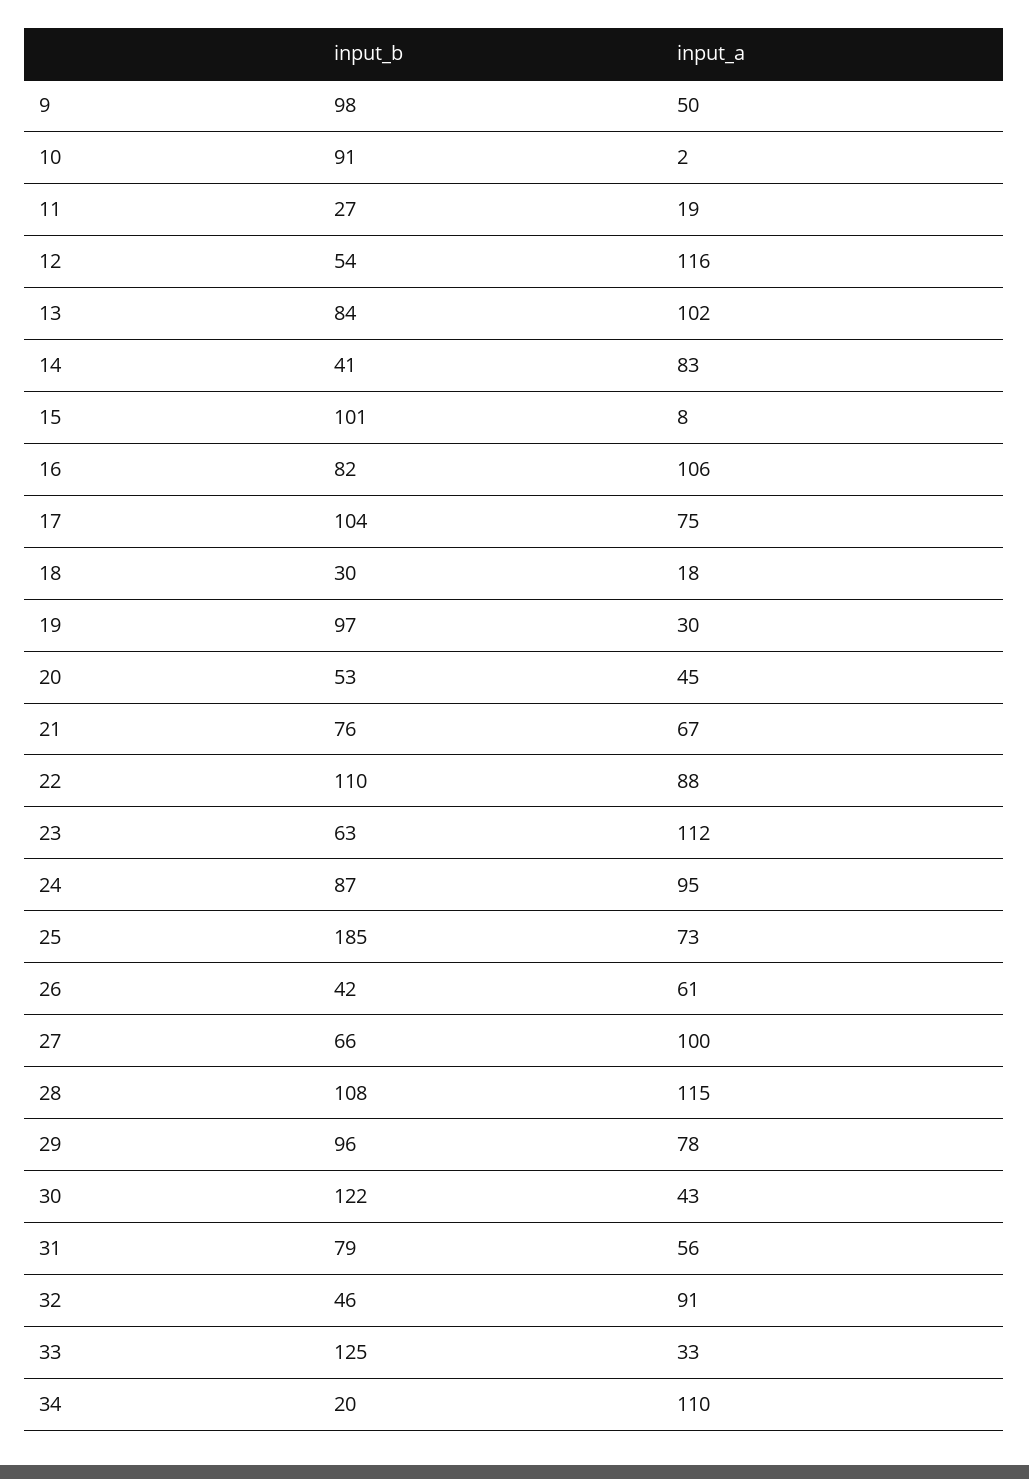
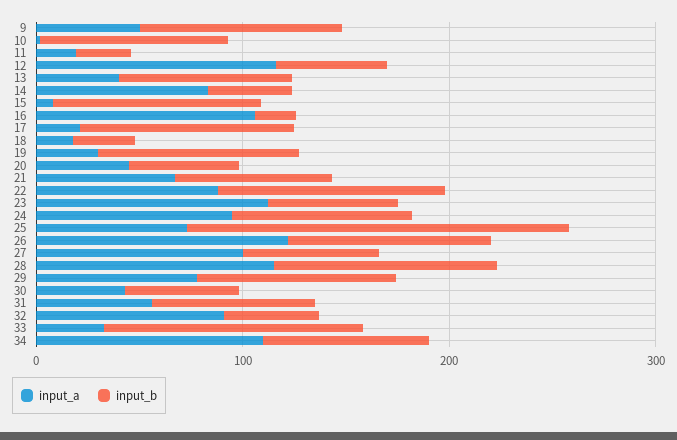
  {
    "input_b": {
      "9": 98,
      "10": 91,
      "11": 27,
      "12": 54,
      "13": 84,
      "14": 41,
      "15": 101,
-     "16": 82,
+     "16": 20,
      "17": 104,
      "18": 30,
      "19": 97,
      "20": 53,
      "21": 76,
      "22": 110,
      "23": 63,
      "24": 87,
      "25": 185,
-     "26": 42,
+     "26": 100,
      "27": 66,
      "28": 108,
      "29": 96,
-     "30": 122,
+     "30": 60,
      "31": 79,
      "32": 46,
      "33": 125,
-     "34": 20
+     "34": 80
    },
    "input_a": {
      "9": 50,
      "10": 2,
      "11": 19,
      "12": 116,
-     "13": 102,
+     "13": 40,
      "14": 83,
      "15": 8,
      "16": 106,
-     "17": 75,
+     "17": 20,
      "18": 18,
      "19": 30,
      "20": 45,
      "21": 67,
      "22": 88,
      "23": 112,
      "24": 95,
      "25": 73,
-     "26": 61,
+     "26": 120,
      "27": 100,
      "28": 115,
      "29": 78,
      "30": 43,
      "31": 56,
      "32": 91,
      "33": 33,
      "34": 110
    }
  }

